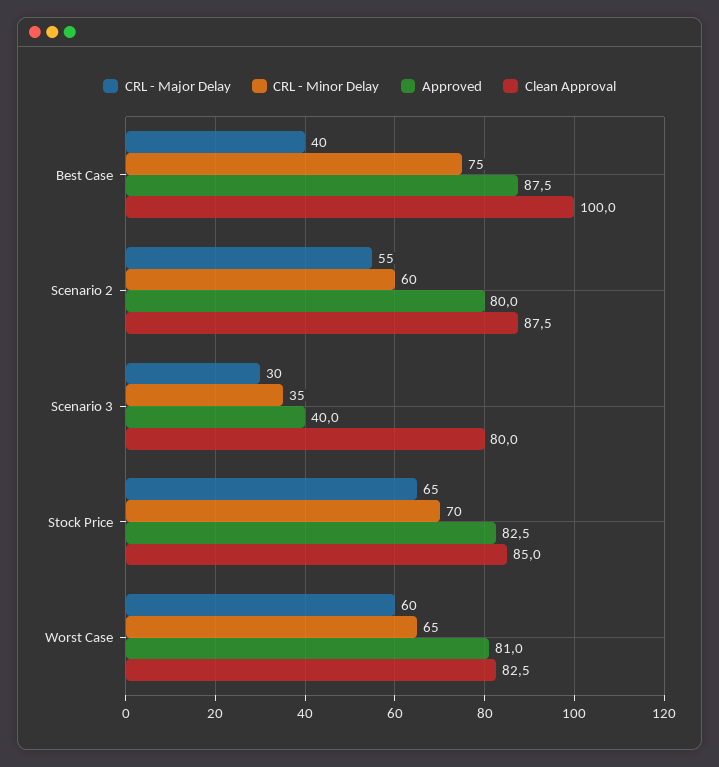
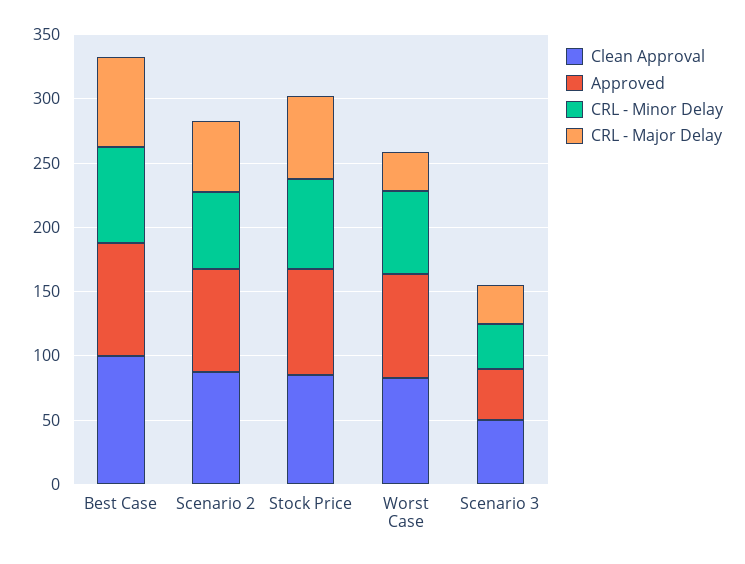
  {
    "CRL - Major Delay": {
-     "Best Case": 40,
+     "Best Case": 70,
      "Scenario 2": 55,
      "Scenario 3": 30,
      "Stock Price": 65,
-     "Worst Case": 60
+     "Worst Case": 30
    },
    "CRL - Minor Delay": {
      "Best Case": 75,
      "Scenario 2": 60,
      "Scenario 3": 35,
      "Stock Price": 70,
      "Worst Case": 65
    },
    "Approved": {
      "Best Case": 87.5,
      "Scenario 2": 80,
      "Scenario 3": 40,
      "Stock Price": 82.5,
      "Worst Case": 81
    },
    "Clean Approval": {
      "Best Case": 100,
      "Scenario 2": 87.5,
-     "Scenario 3": 80,
+     "Scenario 3": 50,
      "Stock Price": 85,
      "Worst Case": 82.5
    }
  }

